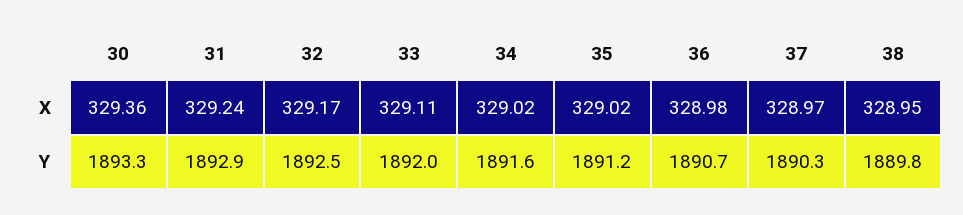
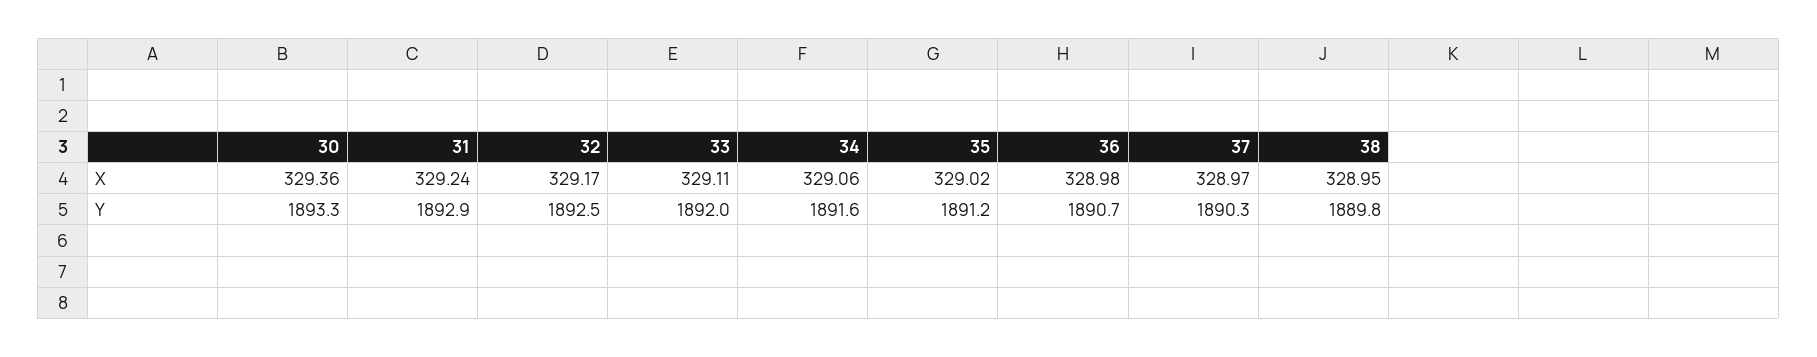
  {
    "30": {
      "X": 329.36,
      "Y": 1893.3
    },
    "31": {
      "X": 329.24,
      "Y": 1892.9
    },
    "32": {
      "X": 329.17,
      "Y": 1892.5
    },
    "33": {
      "X": 329.11,
      "Y": 1892
    },
    "34": {
-     "X": 329.02,
+     "X": 329.06,
      "Y": 1891.6
    },
    "35": {
      "X": 329.02,
      "Y": 1891.2
    },
    "36": {
      "X": 328.98,
      "Y": 1890.7
    },
    "37": {
      "X": 328.97,
      "Y": 1890.3
    },
    "38": {
      "X": 328.95,
      "Y": 1889.8
    }
  }

